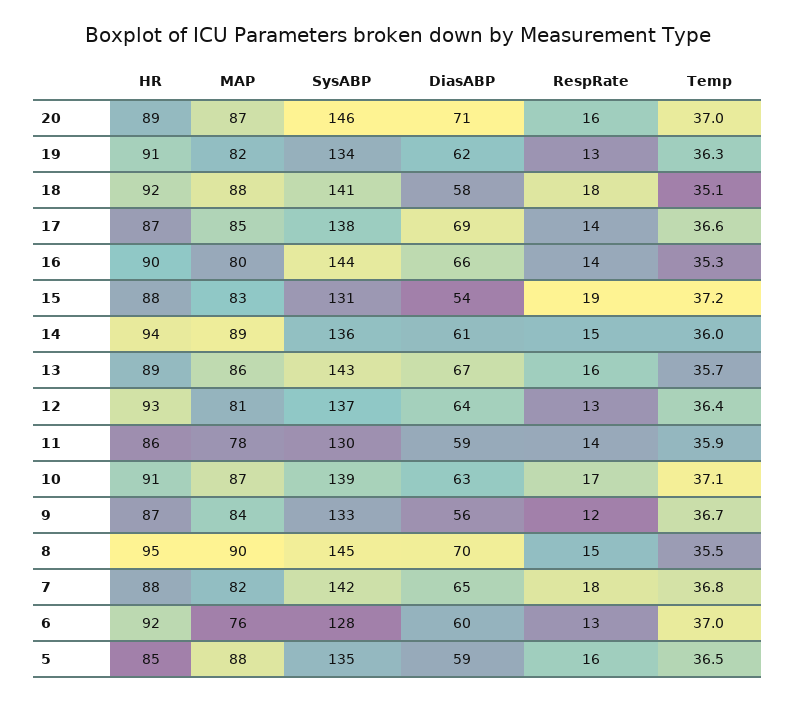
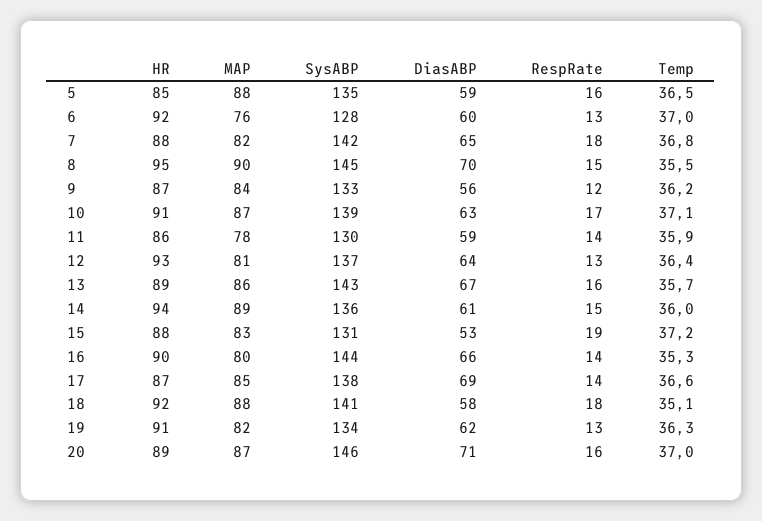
  {
    "HR": {
      "20": 89,
      "19": 91,
      "18": 92,
      "17": 87,
      "16": 90,
      "15": 88,
      "14": 94,
      "13": 89,
      "12": 93,
      "11": 86,
      "10": 91,
      "9": 87,
      "8": 95,
      "7": 88,
      "6": 92,
      "5": 85
    },
    "MAP": {
      "20": 87,
      "19": 82,
      "18": 88,
      "17": 85,
      "16": 80,
      "15": 83,
      "14": 89,
      "13": 86,
      "12": 81,
      "11": 78,
      "10": 87,
      "9": 84,
      "8": 90,
      "7": 82,
      "6": 76,
      "5": 88
    },
    "SysABP": {
      "20": 146,
      "19": 134,
      "18": 141,
      "17": 138,
      "16": 144,
      "15": 131,
      "14": 136,
      "13": 143,
      "12": 137,
      "11": 130,
      "10": 139,
      "9": 133,
      "8": 145,
      "7": 142,
      "6": 128,
      "5": 135
    },
    "DiasABP": {
      "20": 71,
      "19": 62,
      "18": 58,
      "17": 69,
      "16": 66,
-     "15": 54,
+     "15": 53,
      "14": 61,
      "13": 67,
      "12": 64,
      "11": 59,
      "10": 63,
      "9": 56,
      "8": 70,
      "7": 65,
      "6": 60,
      "5": 59
    },
    "RespRate": {
      "20": 16,
      "19": 13,
      "18": 18,
      "17": 14,
      "16": 14,
      "15": 19,
      "14": 15,
      "13": 16,
      "12": 13,
      "11": 14,
      "10": 17,
      "9": 12,
      "8": 15,
      "7": 18,
      "6": 13,
      "5": 16
    },
    "Temp": {
      "20": 37,
      "19": 36.3,
      "18": 35.1,
      "17": 36.6,
      "16": 35.3,
      "15": 37.2,
      "14": 36,
      "13": 35.7,
      "12": 36.4,
      "11": 35.9,
      "10": 37.1,
-     "9": 36.7,
+     "9": 36.2,
      "8": 35.5,
      "7": 36.8,
      "6": 37,
      "5": 36.5
    }
  }

